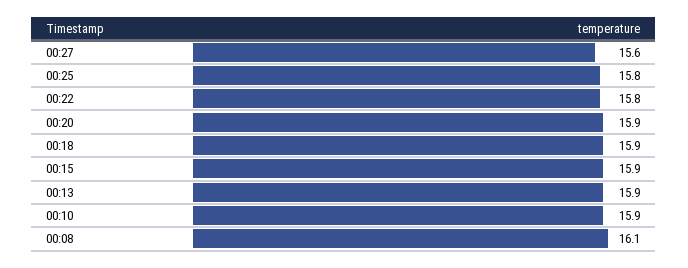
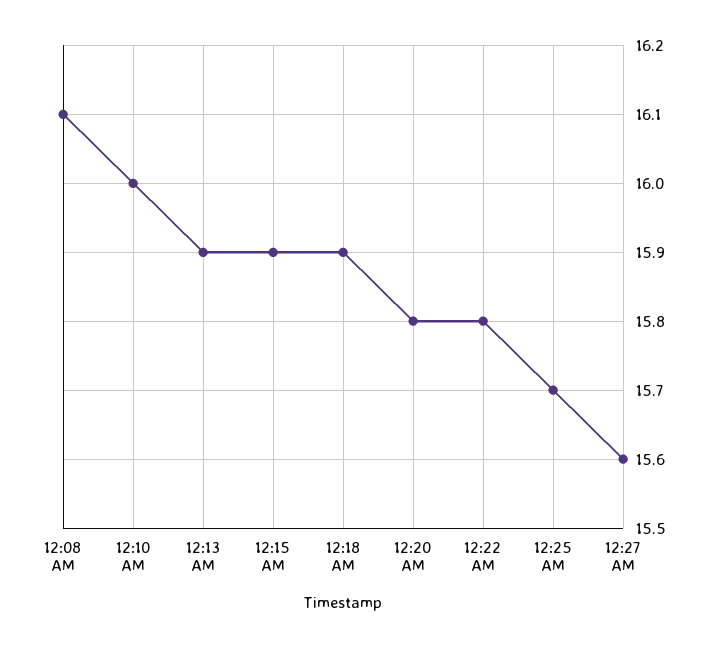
  {
    "00:27": 15.6,
-   "00:25": 15.8,
+   "00:25": 15.7,
    "00:22": 15.8,
-   "00:20": 15.9,
+   "00:20": 15.8,
    "00:18": 15.9,
    "00:15": 15.9,
    "00:13": 15.9,
-   "00:10": 15.9,
+   "00:10": 16,
    "00:08": 16.1
  }

